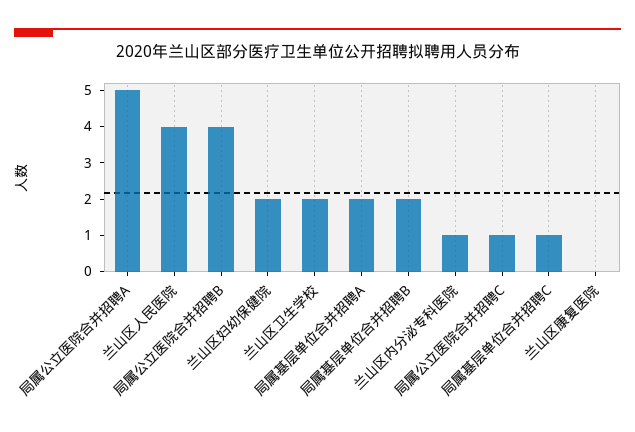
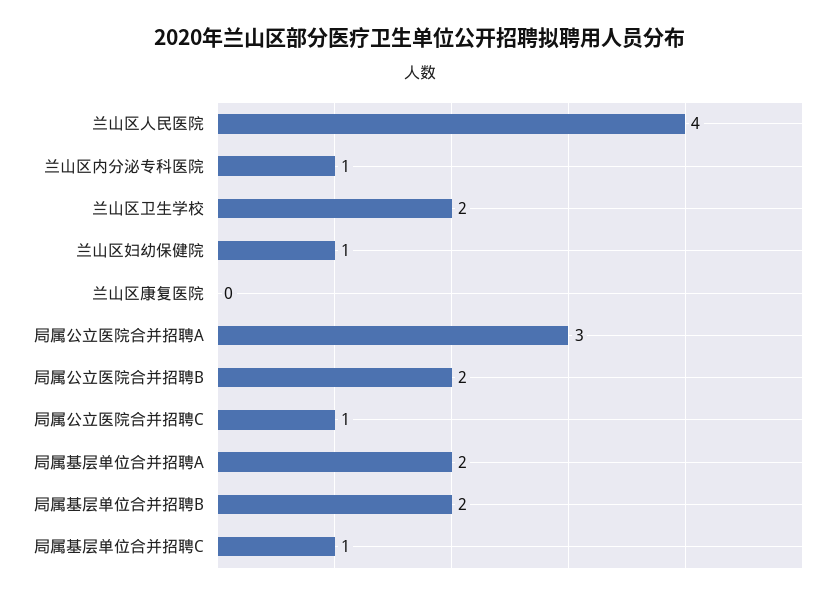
  {
-   "局属公立医院合并招聘A": 5,
+   "局属公立医院合并招聘A": 3,
    "兰山区人民医院": 4,
-   "局属公立医院合并招聘B": 4,
+   "局属公立医院合并招聘B": 2,
-   "兰山区妇幼保健院": 2,
+   "兰山区妇幼保健院": 1,
    "兰山区卫生学校": 2,
    "局属基层单位合并招聘A": 2,
    "局属基层单位合并招聘B": 2,
    "兰山区内分泌专科医院": 1,
    "局属公立医院合并招聘C": 1,
    "局属基层单位合并招聘C": 1,
    "兰山区康复医院": 0
  }

